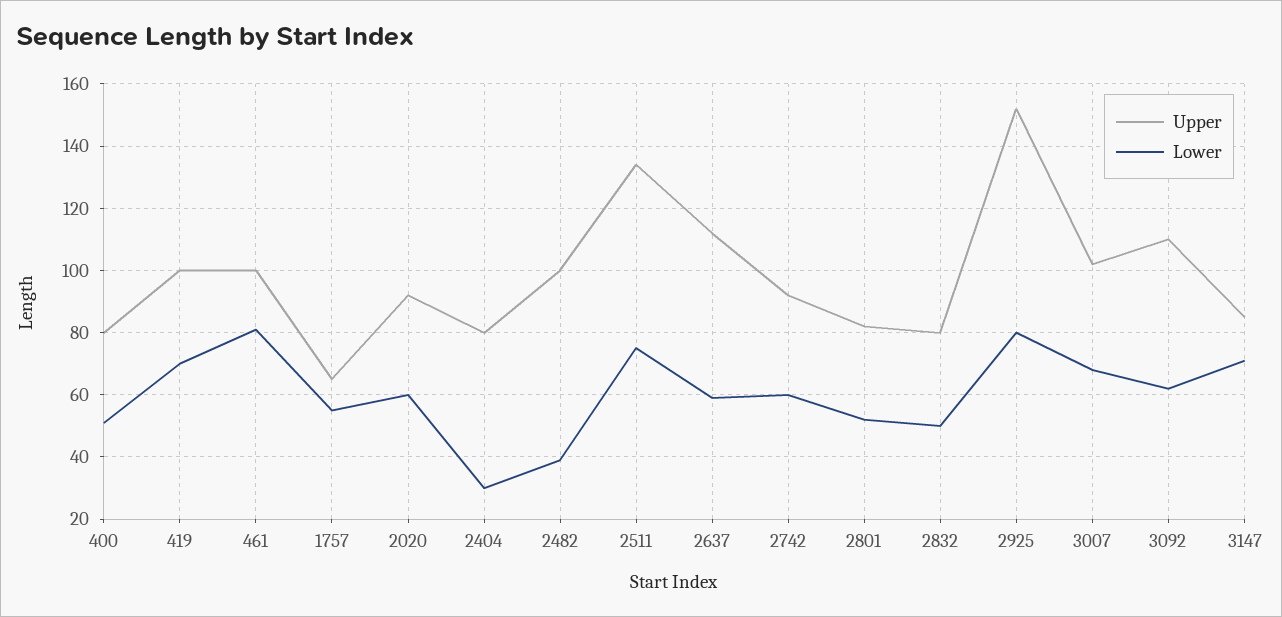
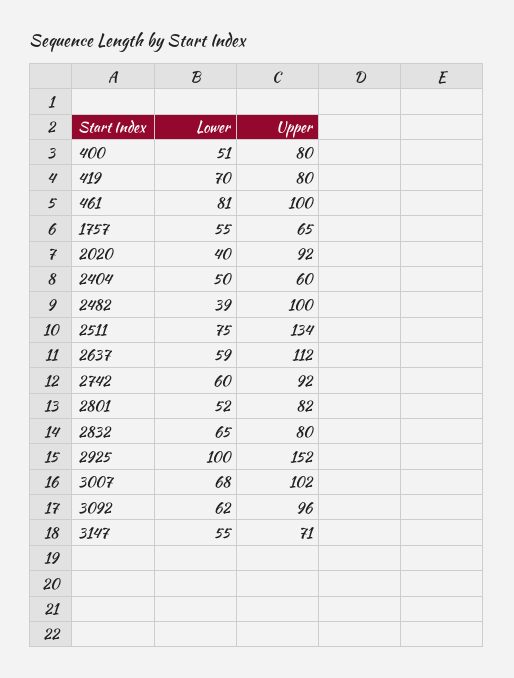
  {
    "Upper": {
      "400": 80,
-     "419": 100,
+     "419": 80,
      "461": 100,
      "1757": 65,
      "2020": 92,
-     "2404": 80,
+     "2404": 60,
      "2482": 100,
      "2511": 134,
      "2637": 112,
      "2742": 92,
      "2801": 82,
      "2832": 80,
      "2925": 152,
      "3007": 102,
-     "3092": 110,
+     "3092": 96,
-     "3147": 85
+     "3147": 71
    },
    "Lower": {
      "400": 51,
      "419": 70,
      "461": 81,
      "1757": 55,
-     "2020": 60,
+     "2020": 40,
-     "2404": 30,
+     "2404": 50,
      "2482": 39,
      "2511": 75,
      "2637": 59,
      "2742": 60,
      "2801": 52,
-     "2832": 50,
+     "2832": 65,
-     "2925": 80,
+     "2925": 100,
      "3007": 68,
      "3092": 62,
-     "3147": 70
+     "3147": 55
    }
  }

